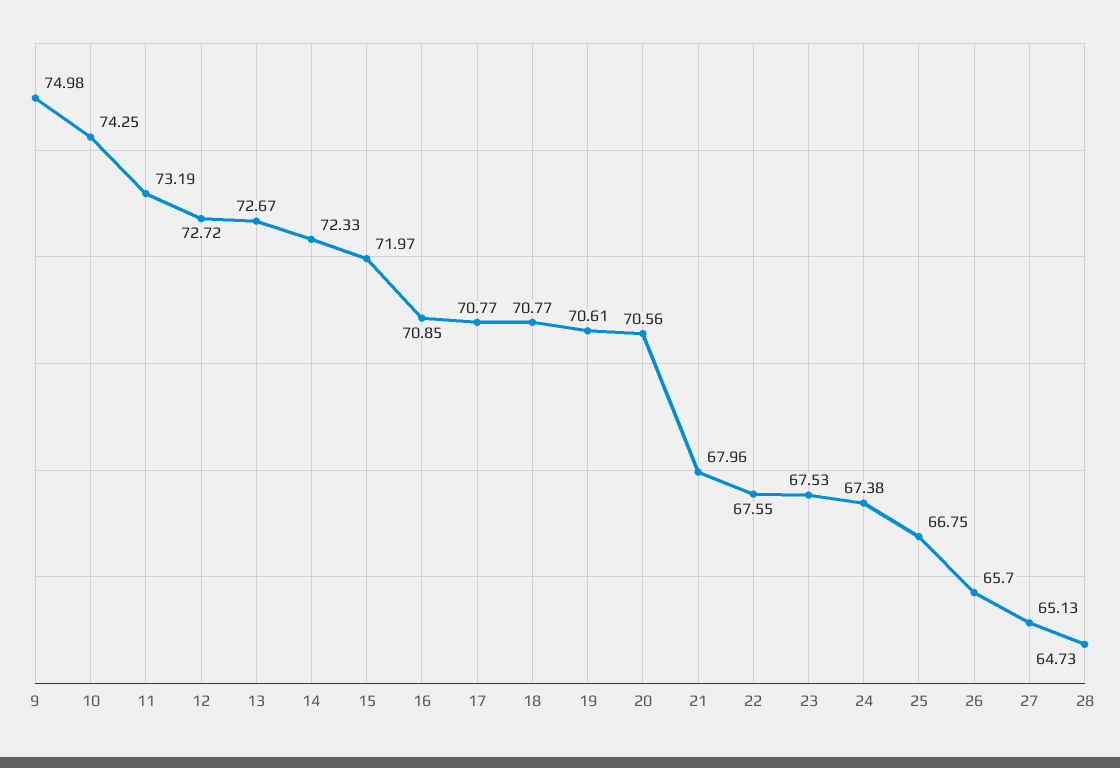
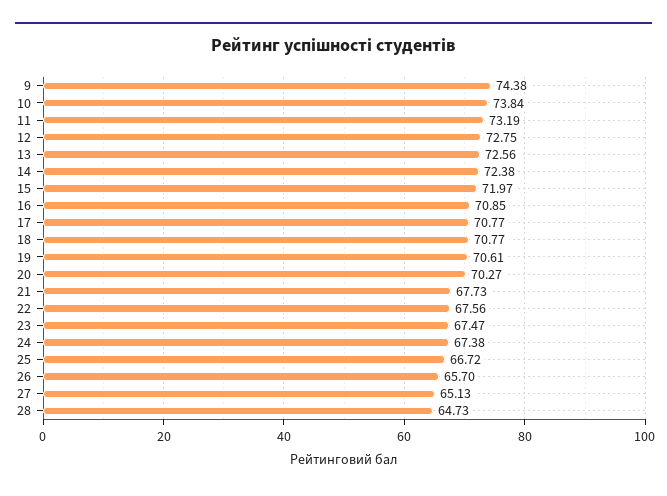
  {
-   "9": 74.98,
+   "9": 74.38,
-   "10": 74.25,
+   "10": 73.84,
    "11": 73.19,
-   "12": 72.72,
+   "12": 72.75,
-   "13": 72.67,
+   "13": 72.56,
-   "14": 72.33,
+   "14": 72.38,
    "15": 71.97,
    "16": 70.85,
    "17": 70.77,
    "18": 70.77,
    "19": 70.61,
-   "20": 70.56,
+   "20": 70.27,
-   "21": 67.96,
+   "21": 67.73,
-   "22": 67.55,
+   "22": 67.56,
-   "23": 67.53,
+   "23": 67.47,
    "24": 67.38,
-   "25": 66.75,
+   "25": 66.72,
    "26": 65.7,
    "27": 65.13,
    "28": 64.73
  }

